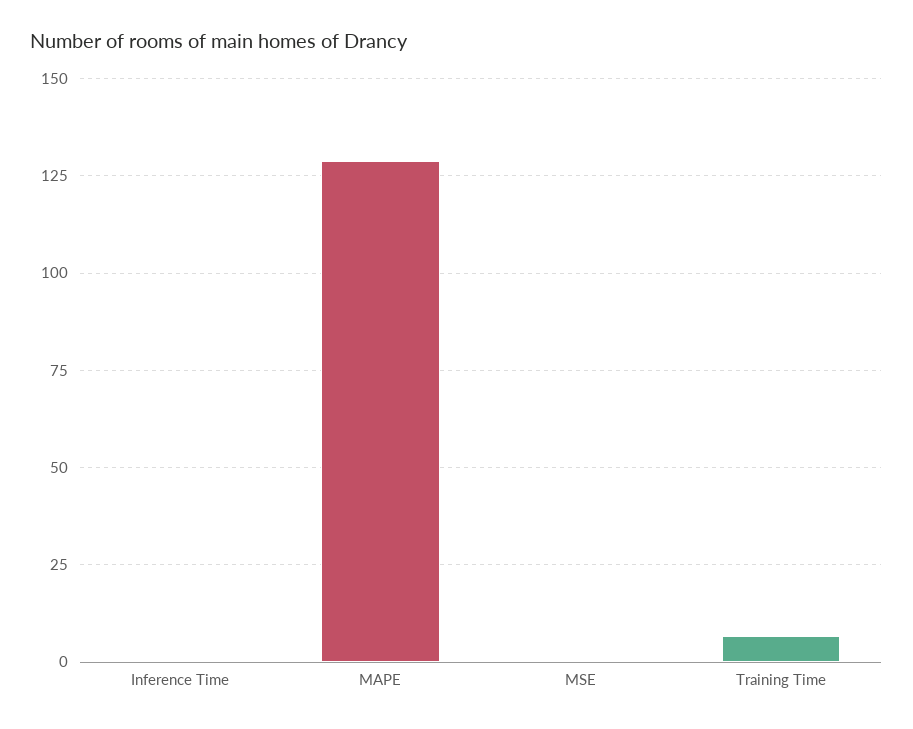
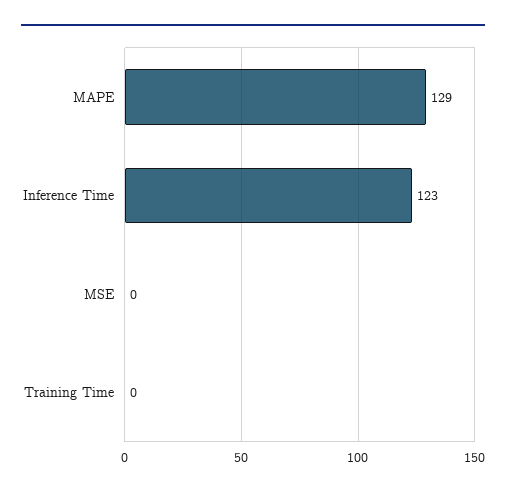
  {
-   "Inference Time": 0,
+   "Inference Time": 123,
    "MAPE": 129,
    "MSE": 0,
-   "Training Time": 7.5
+   "Training Time": 0
  }

